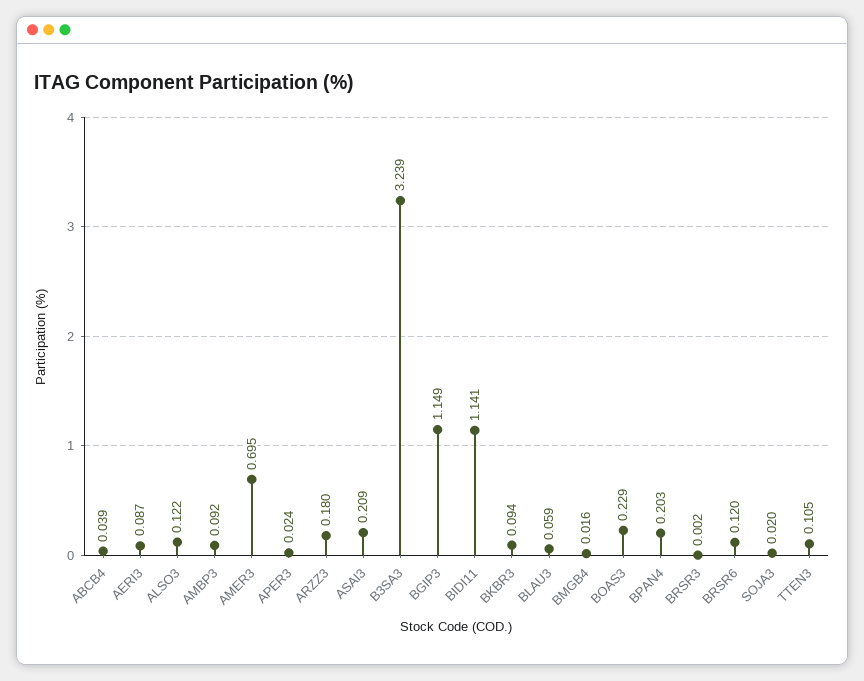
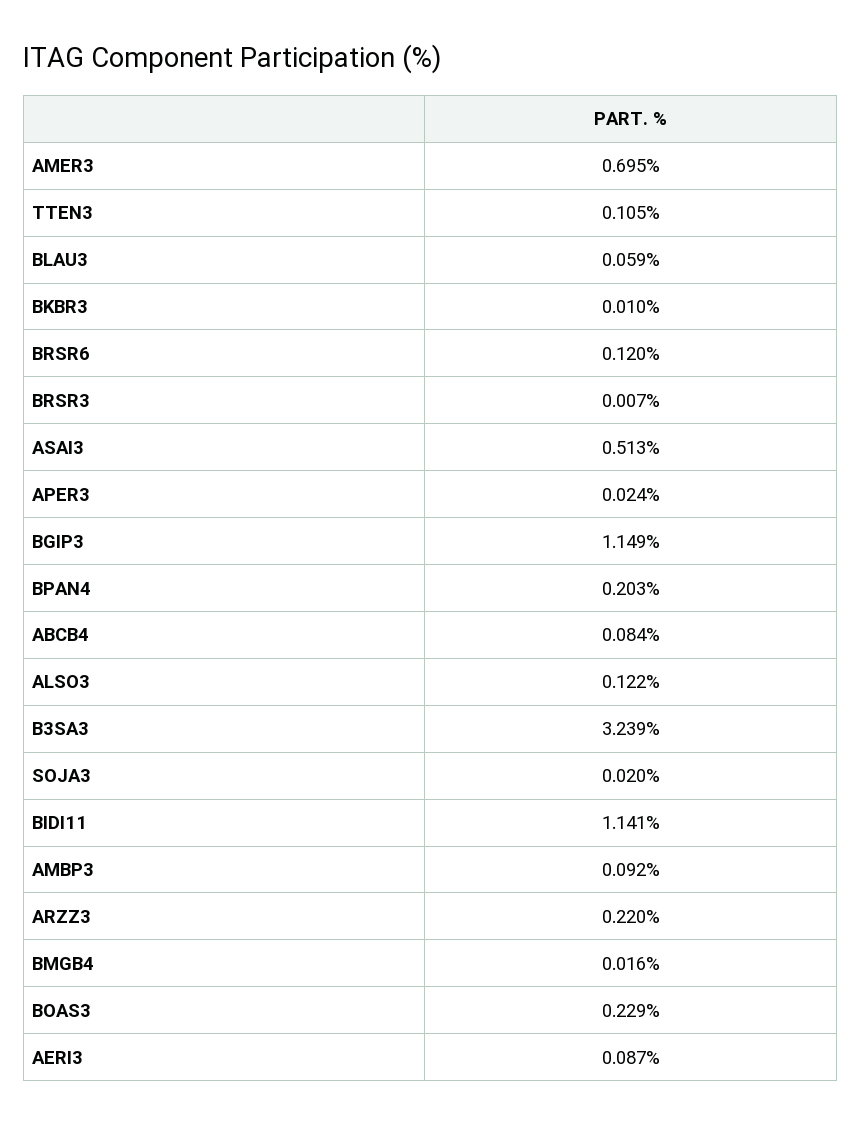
  {
-   "ABCB4": 0.039,
+   "ABCB4": 0.084,
    "AERI3": 0.087,
    "ALSO3": 0.122,
    "AMBP3": 0.092,
    "AMER3": 0.695,
    "APER3": 0.024,
-   "ARZZ3": 0.18,
+   "ARZZ3": 0.22,
-   "ASAI3": 0.209,
+   "ASAI3": 0.513,
    "B3SA3": 3.239,
    "BGIP3": 1.149,
    "BIDI11": 1.141,
-   "BKBR3": 0.094,
+   "BKBR3": 0.01,
    "BLAU3": 0.059,
    "BMGB4": 0.016,
    "BOAS3": 0.229,
    "BPAN4": 0.203,
-   "BRSR3": 0.002,
+   "BRSR3": 0.007,
    "BRSR6": 0.12,
    "SOJA3": 0.02,
    "TTEN3": 0.105
  }

